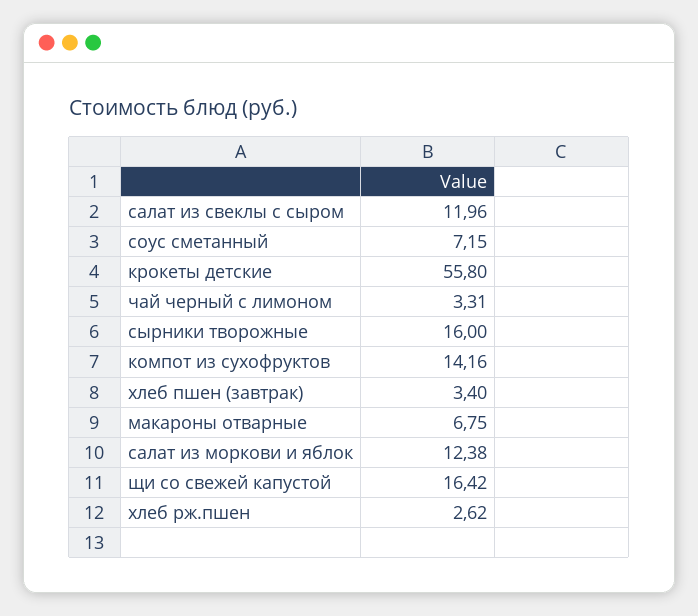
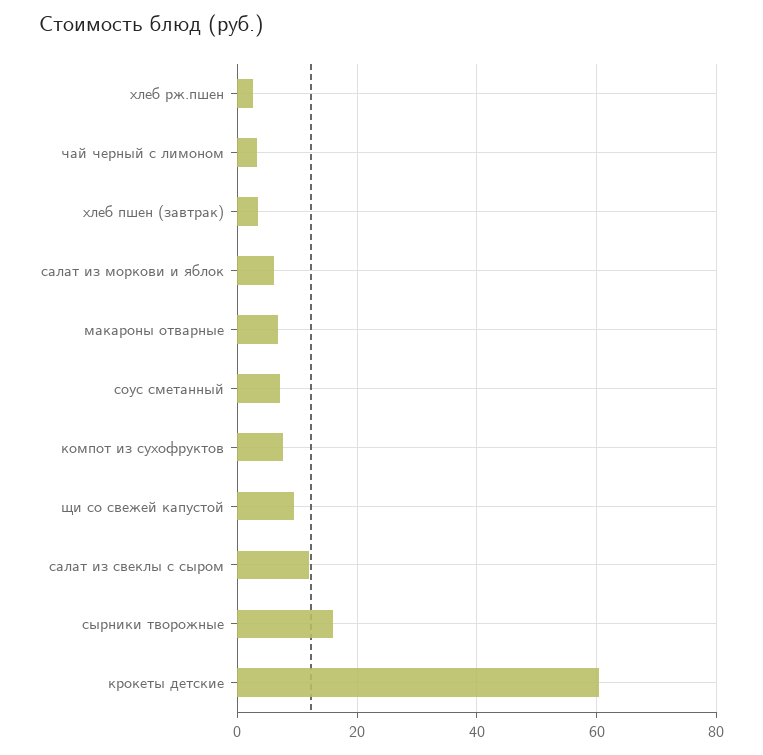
  {
    "салат из свеклы с сыром": 11.96,
    "соус сметанный": 7.15,
-   "крокеты детские": 55.8,
+   "крокеты детские": 60,
    "чай черный с лимоном": 3.31,
    "сырники творожные": 16,
-   "компот из сухофруктов": 14.16,
+   "компот из сухофруктов": 8,
    "хлеб пшен (завтрак)": 3.4,
    "макароны отварные": 6.75,
-   "салат из моркови и яблок": 12.38,
+   "салат из моркови и яблок": 6,
-   "щи со свежей капустой": 16.42,
+   "щи со свежей капустой": 10,
    "хлеб рж.пшен": 2.62
  }

